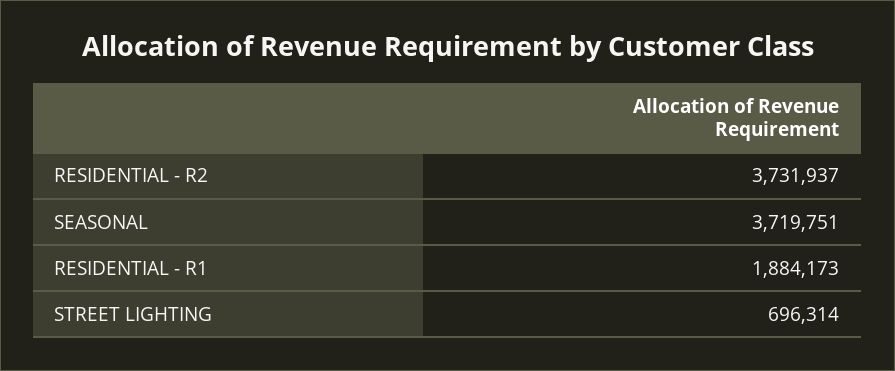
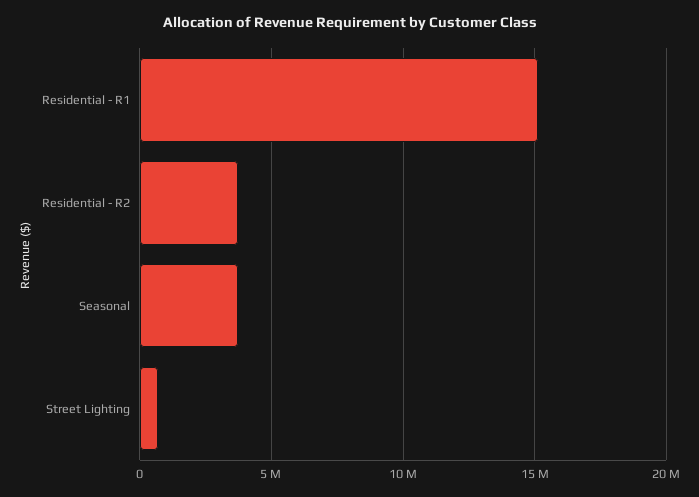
  {
    "RESIDENTIAL - R2": 3731937,
    "SEASONAL": 3719751,
-   "RESIDENTIAL - R1": 1884173,
+   "RESIDENTIAL - R1": 15000000,
    "STREET LIGHTING": 696314
  }

